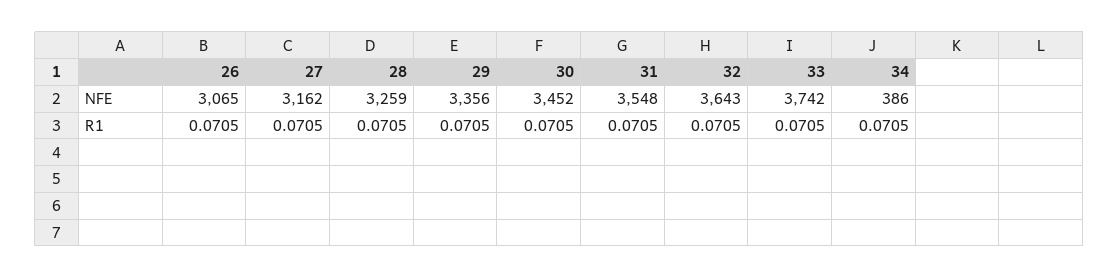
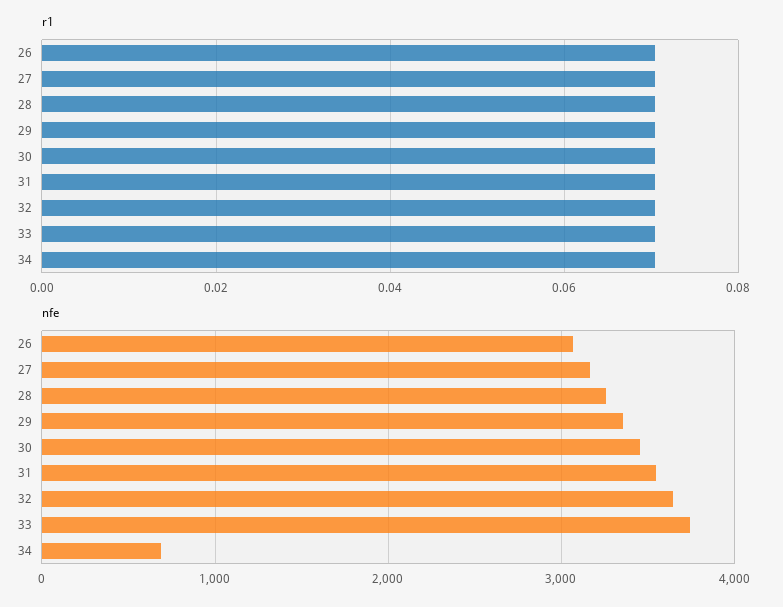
  {
    "NFE": {
      "26": 3065,
      "27": 3162,
      "28": 3259,
      "29": 3356,
      "30": 3452,
      "31": 3548,
      "32": 3643,
      "33": 3742,
-     "34": 386
+     "34": 700
    },
    "R1": {
      "26": 0.0705,
      "27": 0.0705,
      "28": 0.0705,
      "29": 0.0705,
      "30": 0.0705,
      "31": 0.0705,
      "32": 0.0705,
      "33": 0.0705,
      "34": 0.0705
    }
  }

